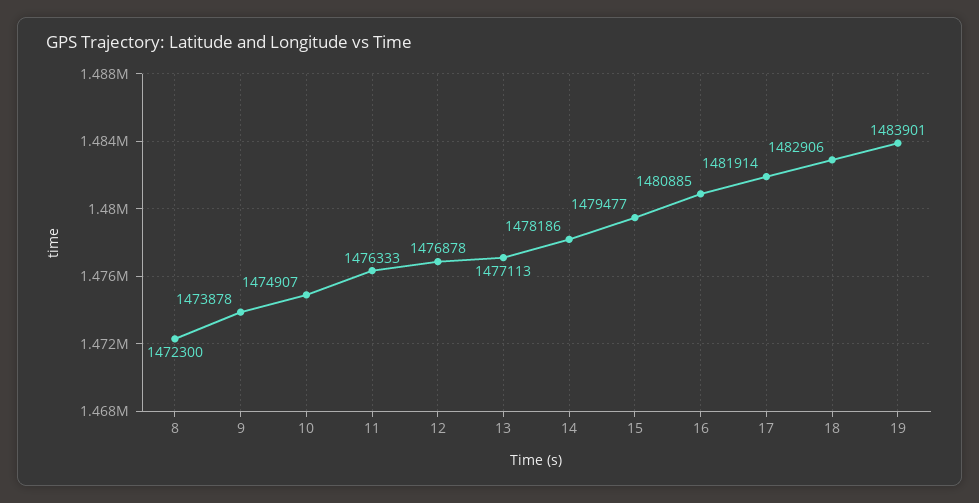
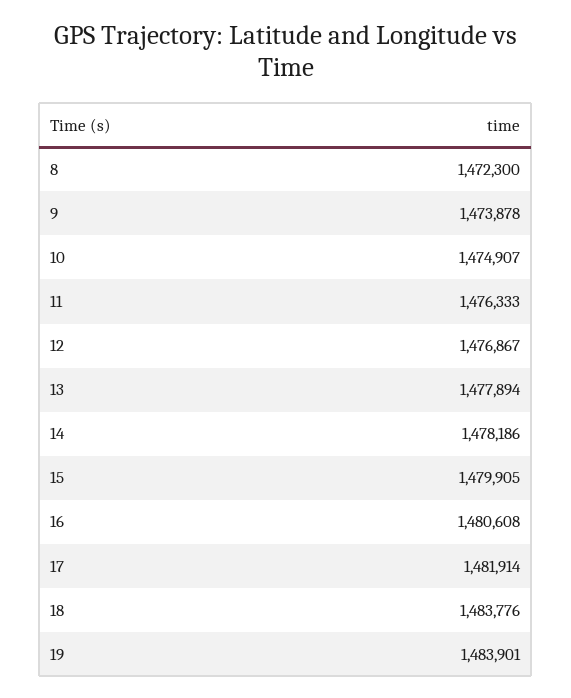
  {
    "8": 1472300,
    "9": 1473878,
    "10": 1474907,
    "11": 1476333,
-   "12": 1476878,
+   "12": 1476867,
-   "13": 1477113,
+   "13": 1477894,
    "14": 1478186,
-   "15": 1479477,
+   "15": 1479905,
-   "16": 1480885,
+   "16": 1480608,
    "17": 1481914,
-   "18": 1482906,
+   "18": 1483776,
    "19": 1483901
  }

